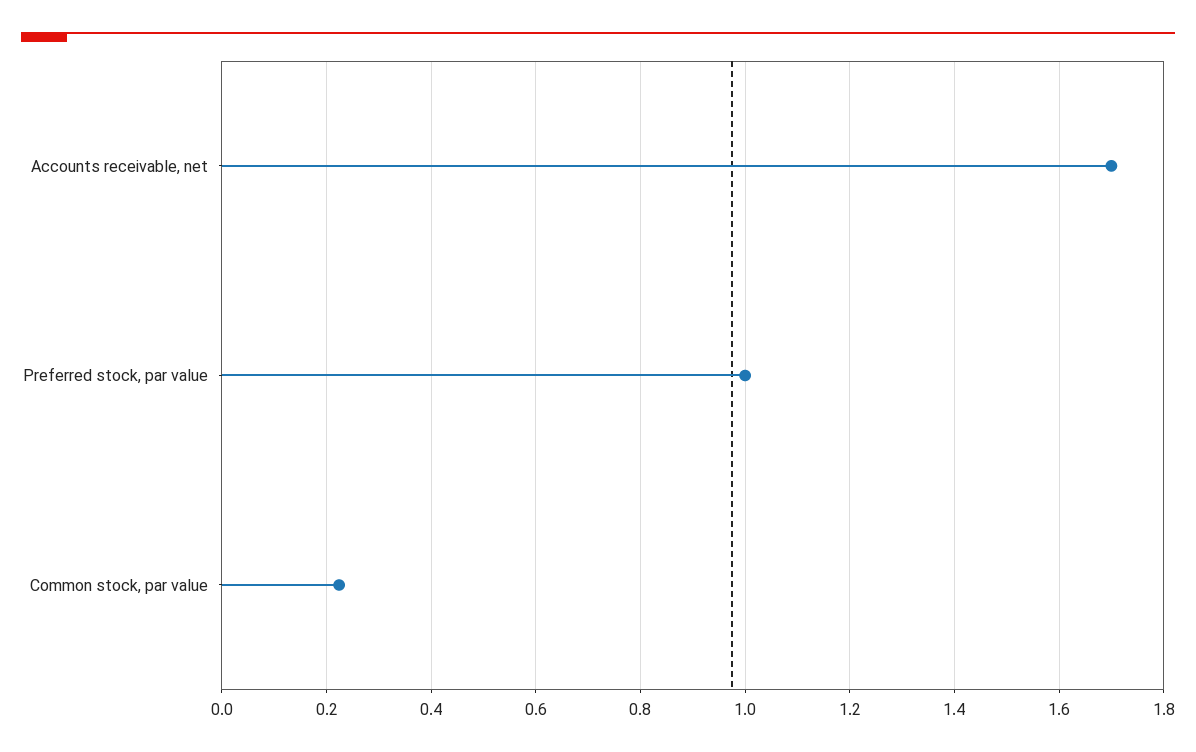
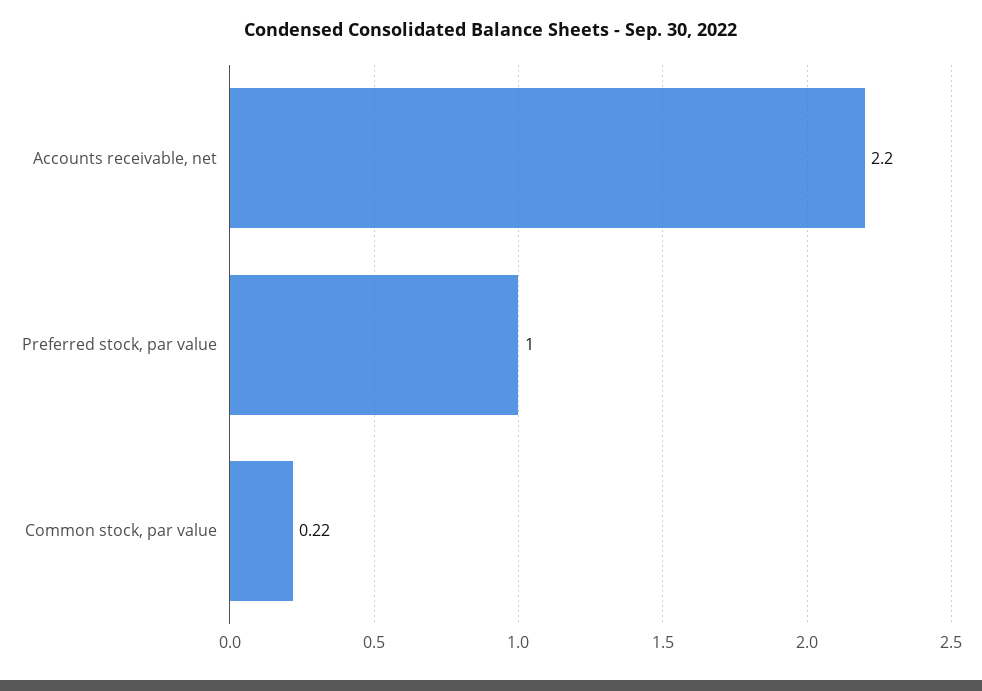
  {
-   "Accounts receivable, net": 1.7,
+   "Accounts receivable, net": 2.2,
    "Preferred stock, par value": 1,
    "Common stock, par value": 0.22
  }

